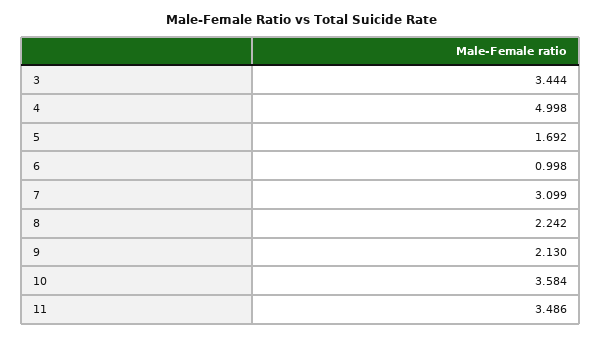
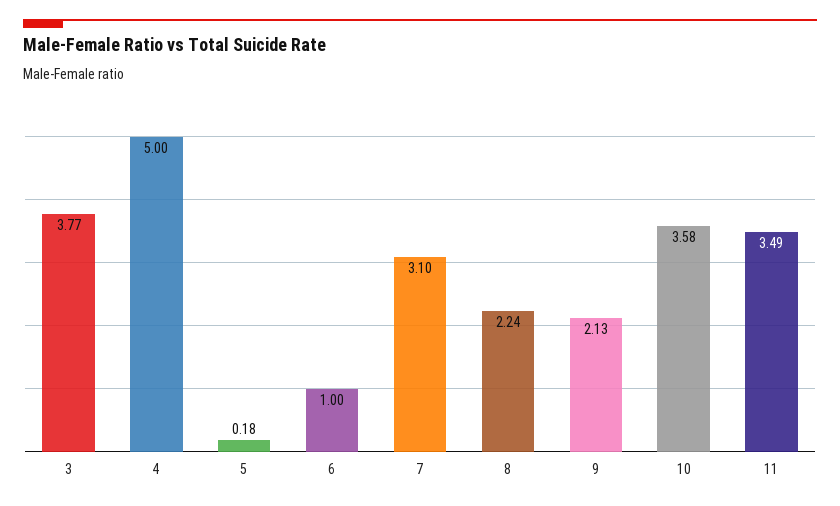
  {
-   "3": 3.444,
+   "3": 3.77,
    "4": 4.998,
-   "5": 1.692,
+   "5": 0.18,
    "6": 0.998,
    "7": 3.099,
    "8": 2.242,
    "9": 2.13,
    "10": 3.584,
    "11": 3.486
  }

